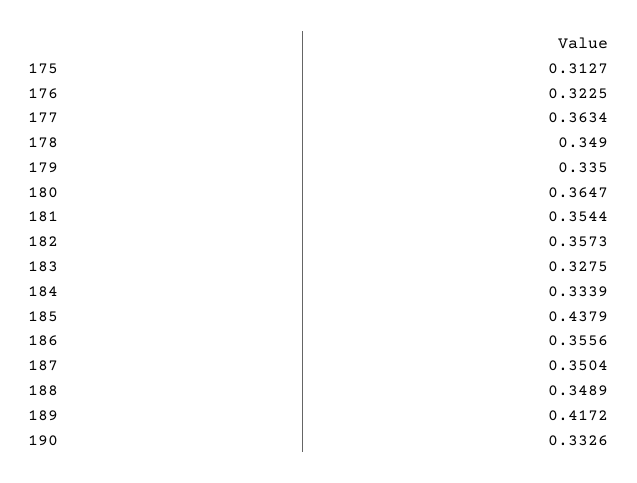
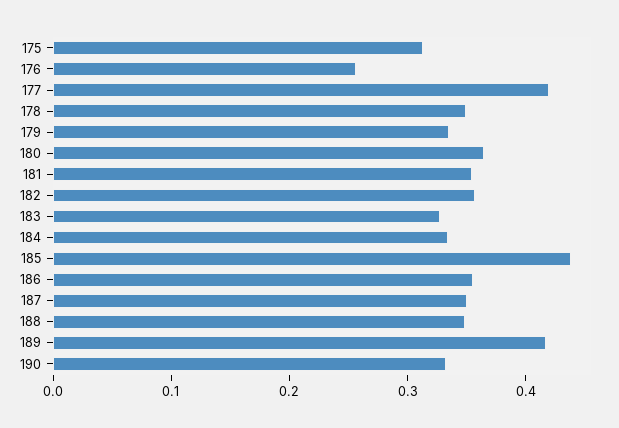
  {
    "175": 0.3127,
-   "176": 0.3225,
+   "176": 0.26,
-   "177": 0.3634,
+   "177": 0.42,
    "178": 0.349,
    "179": 0.335,
    "180": 0.3647,
    "181": 0.3544,
    "182": 0.3573,
    "183": 0.3275,
    "184": 0.3339,
    "185": 0.4379,
    "186": 0.3556,
    "187": 0.3504,
    "188": 0.3489,
    "189": 0.4172,
    "190": 0.3326
  }

